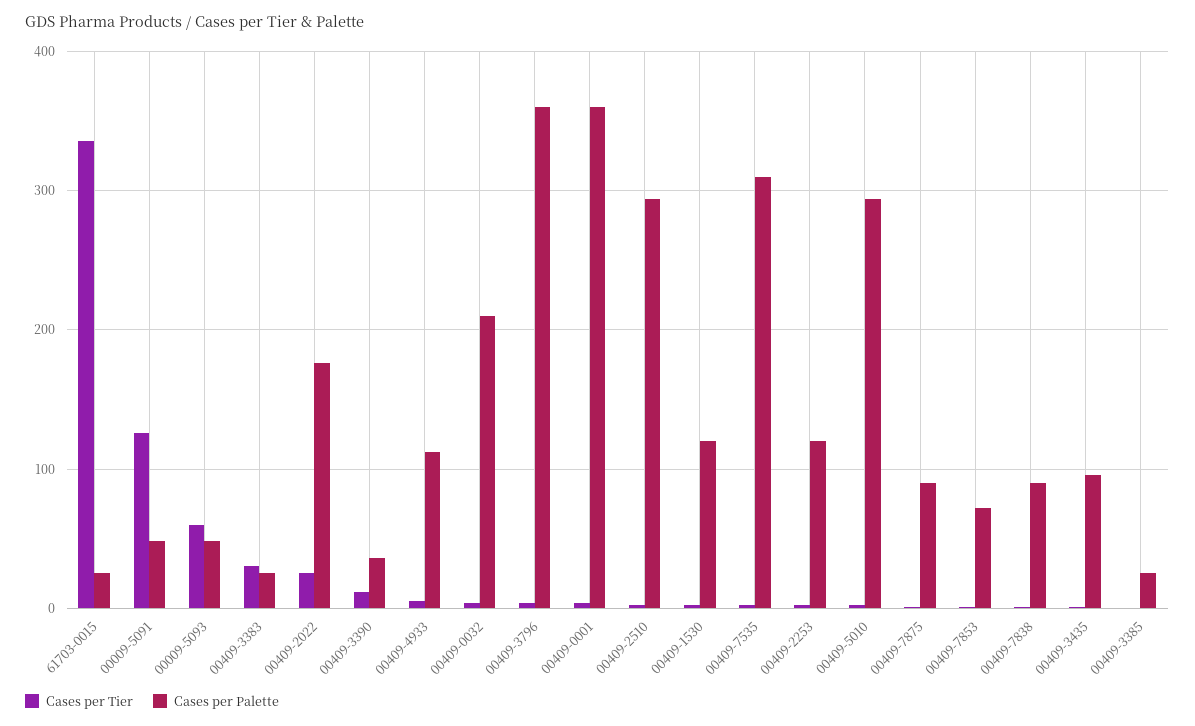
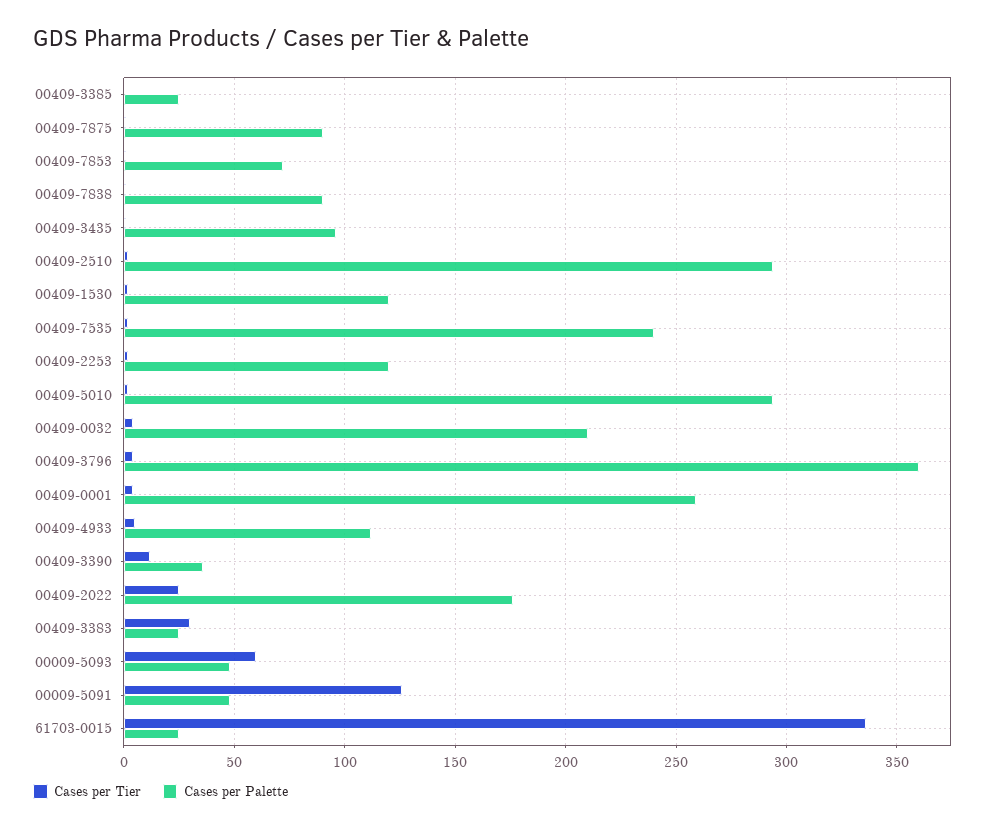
  {
    "Cases per Tier": {
      "61703-0015": 335,
      "00009-5091": 125,
      "00009-5093": 60,
      "00409-3383": 30,
      "00409-2022": 25,
      "00409-3390": 10,
      "00409-4933": 5,
      "00409-0032": 5,
      "00409-3796": 5,
      "00409-0001": 5,
      "00409-2510": 0,
      "00409-1530": 0,
      "00409-7535": 0,
      "00409-2253": 0,
      "00409-5010": 0,
      "00409-7875": 0,
      "00409-7853": 0,
      "00409-7838": 0,
      "00409-3435": 0,
      "00409-3385": 0
    },
    "Cases per Palette": {
      "61703-0015": 25,
      "00009-5091": 50,
      "00009-5093": 50,
      "00409-3383": 25,
      "00409-2022": 175,
      "00409-3390": 35,
      "00409-4933": 110,
      "00409-0032": 210,
      "00409-3796": 360,
-     "00409-0001": 360,
+     "00409-0001": 260,
      "00409-2510": 295,
      "00409-1530": 120,
-     "00409-7535": 310,
+     "00409-7535": 240,
      "00409-2253": 120,
      "00409-5010": 295,
      "00409-7875": 90,
      "00409-7853": 70,
      "00409-7838": 90,
      "00409-3435": 95,
      "00409-3385": 25
    }
  }

